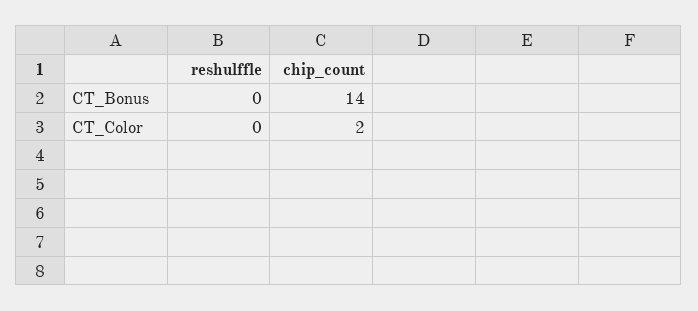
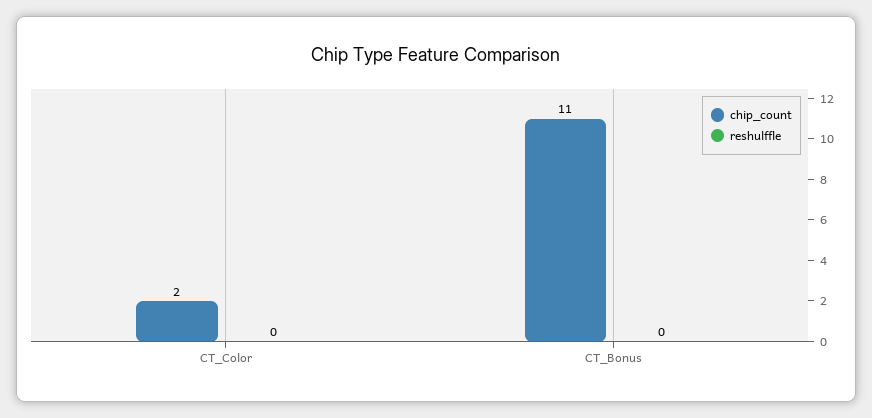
  {
    "reshulffle": {
      "CT_Bonus": 0,
      "CT_Color": 0
    },
    "chip_count": {
-     "CT_Bonus": 14,
+     "CT_Bonus": 11,
      "CT_Color": 2
    }
  }

